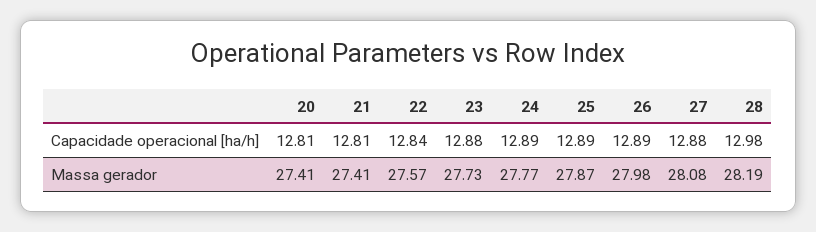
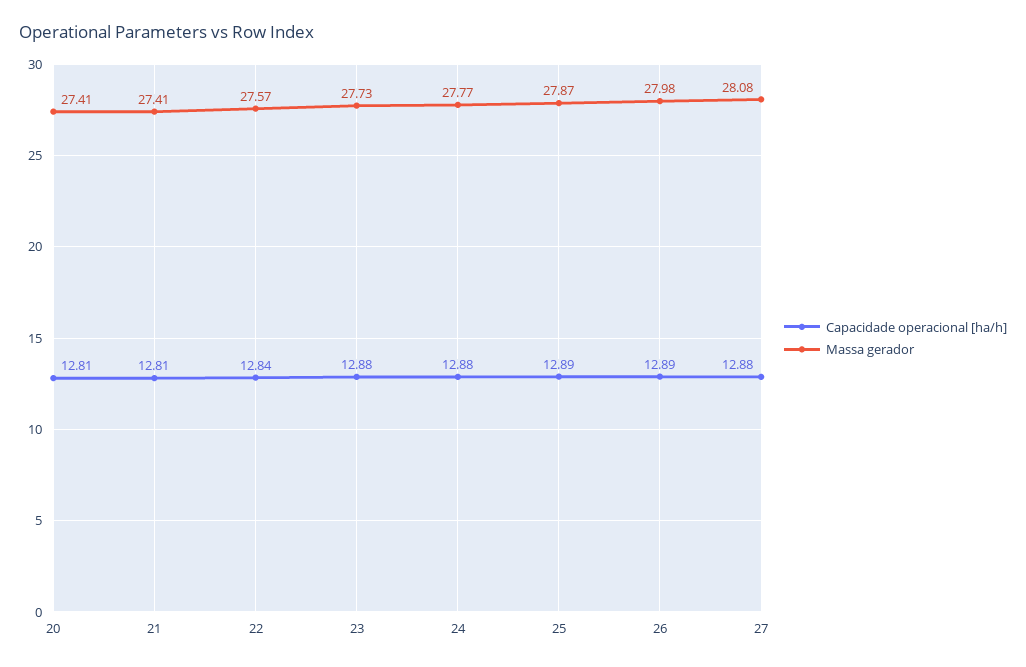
  {
    "Capacidade operacional [ha/h]": {
      "20": 12.81,
      "21": 12.81,
      "22": 12.84,
      "23": 12.88,
-     "24": 12.89,
+     "24": 12.88,
      "25": 12.89,
      "26": 12.89,
-     "27": 12.88,
+     "27": 12.88
-     "28": 12.98
    },
    "Massa gerador": {
      "20": 27.41,
      "21": 27.41,
      "22": 27.57,
      "23": 27.73,
      "24": 27.77,
      "25": 27.87,
      "26": 27.98,
-     "27": 28.08,
+     "27": 28.08
-     "28": 28.19
    }
  }

